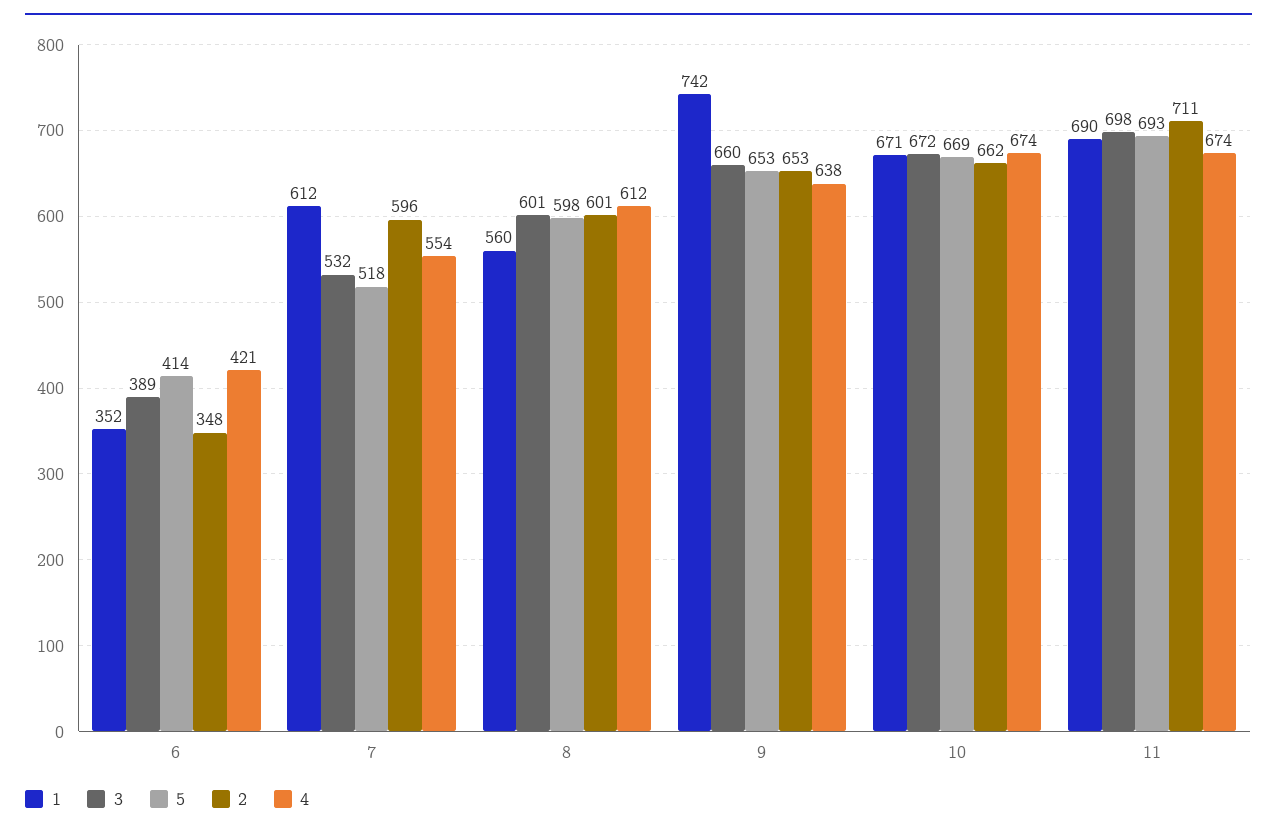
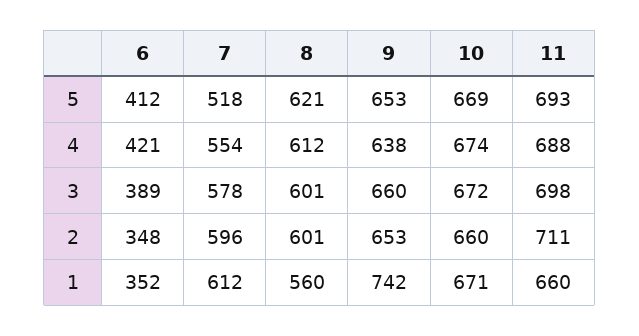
  {
    "1": {
      "6": 352,
      "7": 612,
      "8": 560,
      "9": 742,
      "10": 671,
-     "11": 690
+     "11": 660
    },
    "3": {
      "6": 389,
-     "7": 532,
+     "7": 578,
      "8": 601,
      "9": 660,
      "10": 672,
      "11": 698
    },
    "5": {
-     "6": 414,
+     "6": 412,
      "7": 518,
-     "8": 598,
+     "8": 621,
      "9": 653,
      "10": 669,
      "11": 693
    },
    "2": {
      "6": 348,
      "7": 596,
      "8": 601,
      "9": 653,
-     "10": 662,
+     "10": 660,
      "11": 711
    },
    "4": {
      "6": 421,
      "7": 554,
      "8": 612,
      "9": 638,
      "10": 674,
-     "11": 674
+     "11": 688
    }
  }

